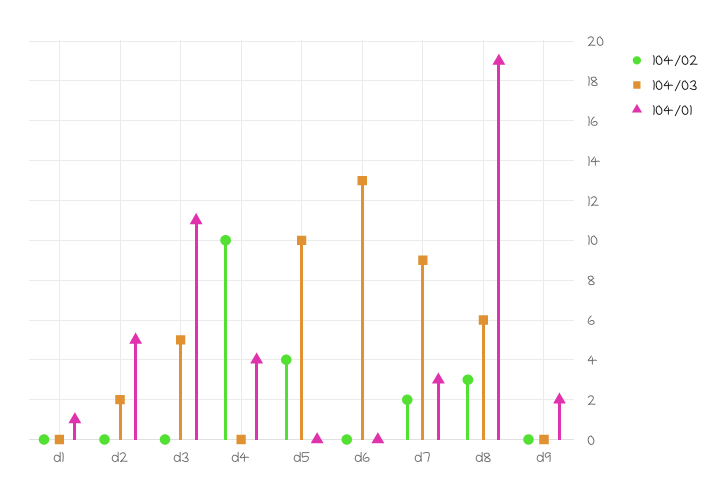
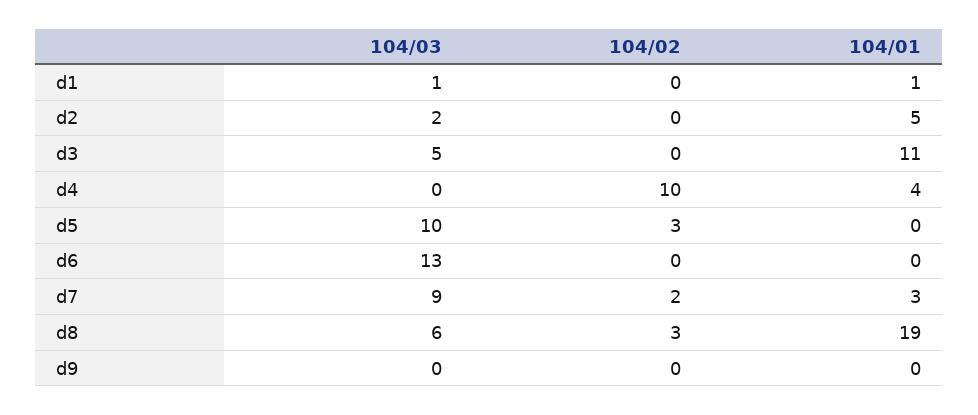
  {
    "104/02": {
      "d1": 0,
      "d2": 0,
      "d3": 0,
      "d4": 10,
-     "d5": 4,
+     "d5": 3,
      "d6": 0,
      "d7": 2,
      "d8": 3,
      "d9": 0
    },
    "104/03": {
-     "d1": 0,
+     "d1": 1,
      "d2": 2,
      "d3": 5,
      "d4": 0,
      "d5": 10,
      "d6": 13,
      "d7": 9,
      "d8": 6,
      "d9": 0
    },
    "104/01": {
      "d1": 1,
      "d2": 5,
      "d3": 11,
      "d4": 4,
      "d5": 0,
      "d6": 0,
      "d7": 3,
      "d8": 19,
-     "d9": 2
+     "d9": 0
    }
  }

